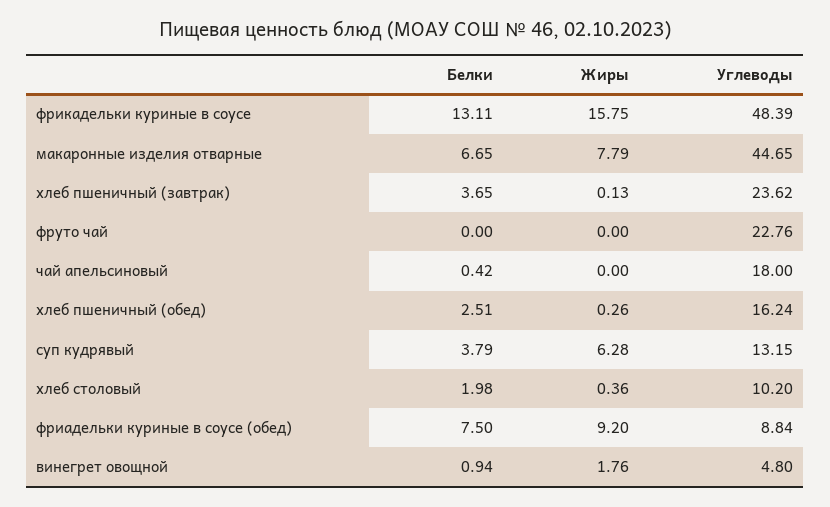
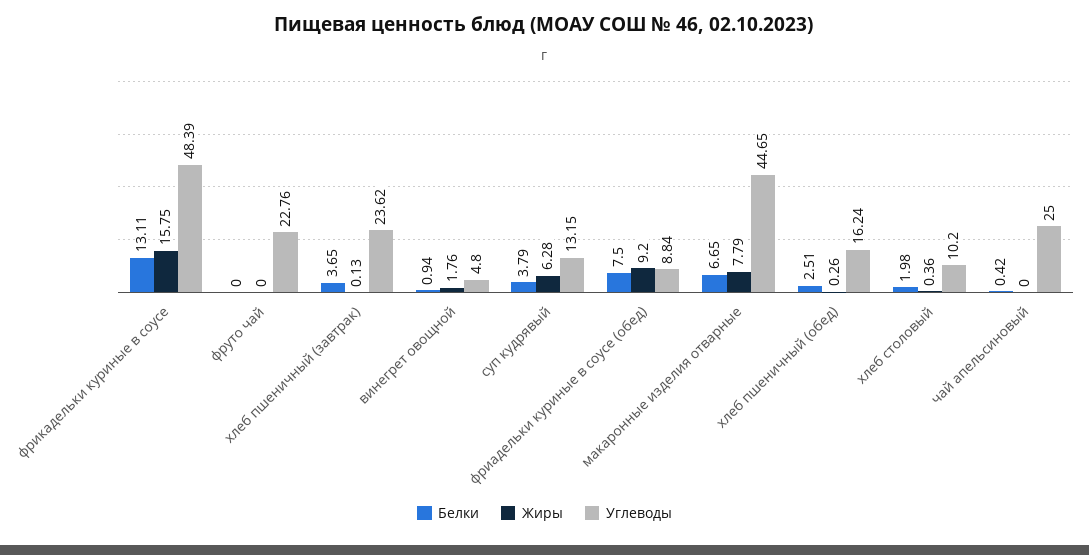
  {
    "Белки": {
      "фрикадельки куриные в соусе": 13.11,
      "макаронные изделия отварные": 6.65,
      "хлеб пшеничный (завтрак)": 3.65,
      "фруто чай": 0,
      "чай апельсиновый": 0.42,
      "хлеб пшеничный (обед)": 2.51,
      "суп кудрявый": 3.79,
      "хлеб столовый": 1.98,
      "фриадельки куриные в соусе (обед)": 7.5,
      "винегрет овощной": 0.94
    },
    "Жиры": {
      "фрикадельки куриные в соусе": 15.75,
      "макаронные изделия отварные": 7.79,
      "хлеб пшеничный (завтрак)": 0.13,
      "фруто чай": 0,
      "чай апельсиновый": 0,
      "хлеб пшеничный (обед)": 0.26,
      "суп кудрявый": 6.28,
      "хлеб столовый": 0.36,
      "фриадельки куриные в соусе (обед)": 9.2,
      "винегрет овощной": 1.76
    },
    "Углеводы": {
      "фрикадельки куриные в соусе": 48.39,
      "макаронные изделия отварные": 44.65,
      "хлеб пшеничный (завтрак)": 23.62,
      "фруто чай": 22.76,
-     "чай апельсиновый": 18,
+     "чай апельсиновый": 25,
      "хлеб пшеничный (обед)": 16.24,
      "суп кудрявый": 13.15,
      "хлеб столовый": 10.2,
      "фриадельки куриные в соусе (обед)": 8.84,
      "винегрет овощной": 4.8
    }
  }

